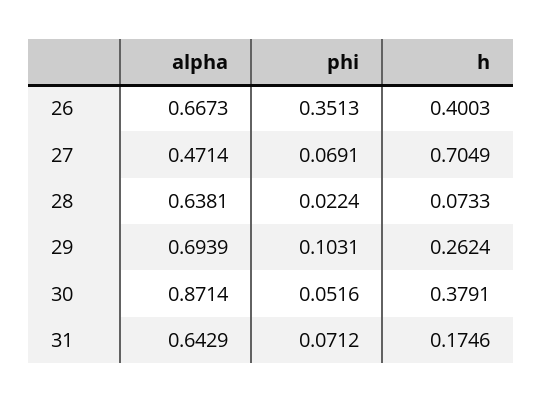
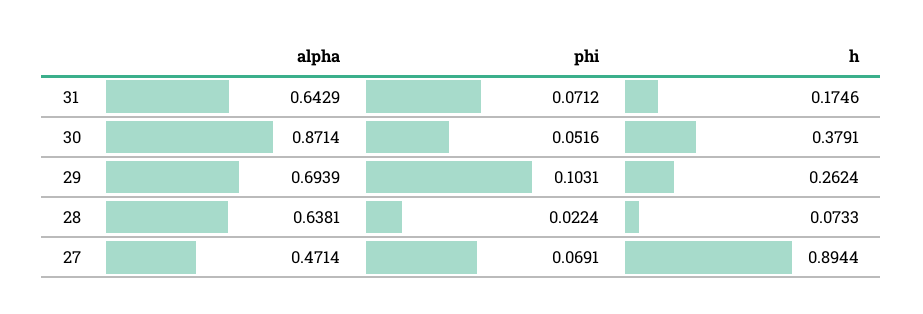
  {
    "alpha": {
-     "26": 0.6673,
      "27": 0.4714,
      "28": 0.6381,
      "29": 0.6939,
      "30": 0.8714,
      "31": 0.6429
    },
    "phi": {
-     "26": 0.3513,
      "27": 0.0691,
      "28": 0.0224,
      "29": 0.1031,
      "30": 0.0516,
      "31": 0.0712
    },
    "h": {
-     "26": 0.4003,
-     "27": 0.7049,
+     "27": 0.8944,
      "28": 0.0733,
      "29": 0.2624,
      "30": 0.3791,
      "31": 0.1746
    }
  }

